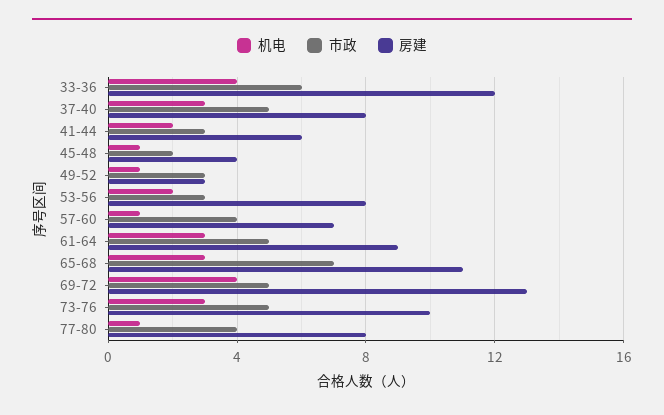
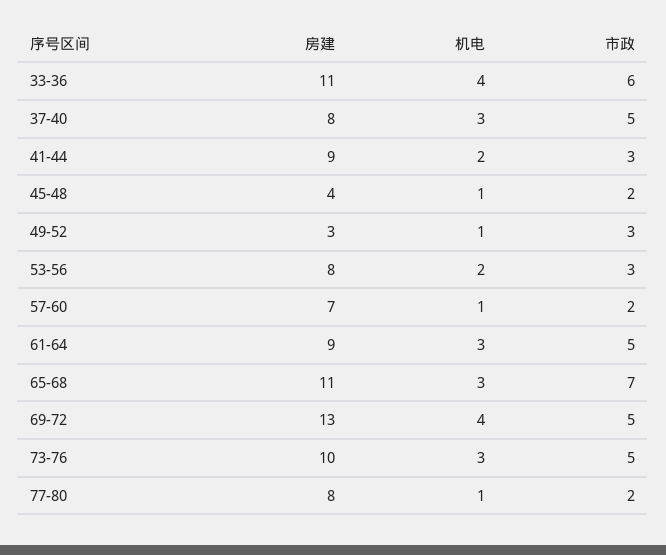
  {
    "机电": {
      "33-36": 4,
      "37-40": 3,
      "41-44": 2,
      "45-48": 1,
      "49-52": 1,
      "53-56": 2,
      "57-60": 1,
      "61-64": 3,
      "65-68": 3,
      "69-72": 4,
      "73-76": 3,
      "77-80": 1
    },
    "市政": {
      "33-36": 6,
      "37-40": 5,
      "41-44": 3,
      "45-48": 2,
      "49-52": 3,
      "53-56": 3,
-     "57-60": 4,
+     "57-60": 2,
      "61-64": 5,
      "65-68": 7,
      "69-72": 5,
      "73-76": 5,
-     "77-80": 4
+     "77-80": 2
    },
    "房建": {
-     "33-36": 12,
+     "33-36": 11,
      "37-40": 8,
-     "41-44": 6,
+     "41-44": 9,
      "45-48": 4,
      "49-52": 3,
      "53-56": 8,
      "57-60": 7,
      "61-64": 9,
      "65-68": 11,
      "69-72": 13,
      "73-76": 10,
      "77-80": 8
    }
  }

